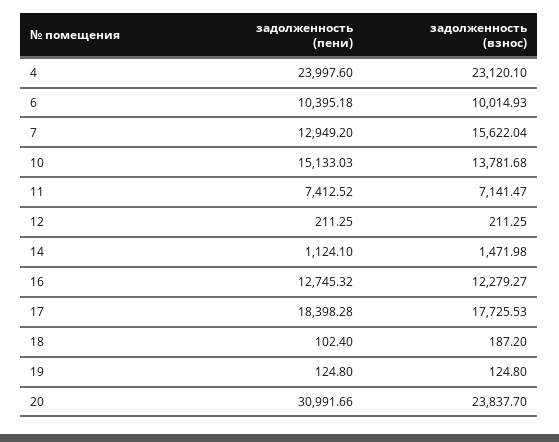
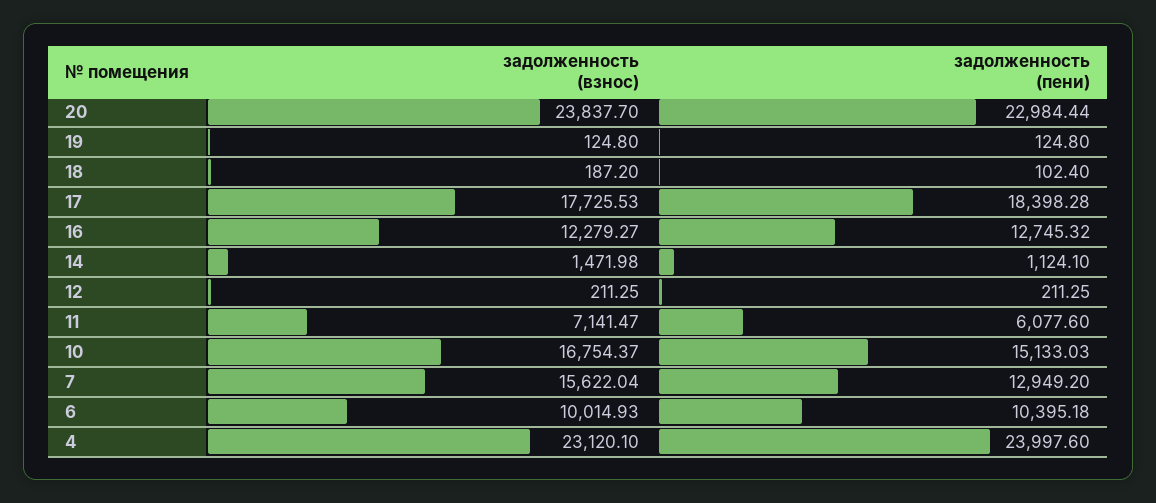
  {
    "задолженность (пени)": {
      "4": 23997.6,
      "6": 10395.18,
      "7": 12949.2,
      "10": 15133.03,
-     "11": 7412.52,
+     "11": 6077.6,
      "12": 211.25,
      "14": 1124.1,
      "16": 12745.32,
      "17": 18398.28,
      "18": 102.4,
      "19": 124.8,
-     "20": 30991.66
+     "20": 22984.44
    },
    "задолженность (взнос)": {
      "4": 23120.1,
      "6": 10014.93,
      "7": 15622.04,
-     "10": 13781.68,
+     "10": 16754.37,
      "11": 7141.47,
      "12": 211.25,
      "14": 1471.98,
      "16": 12279.27,
      "17": 17725.53,
      "18": 187.2,
      "19": 124.8,
      "20": 23837.7
    }
  }

